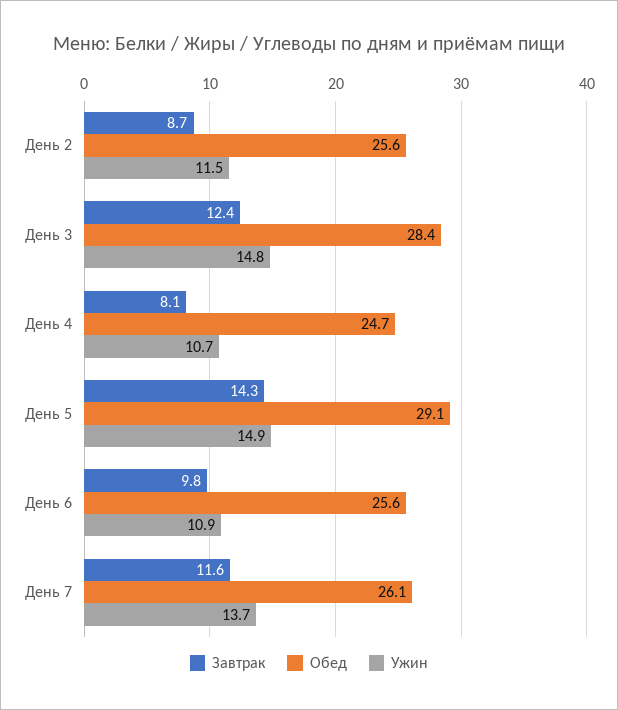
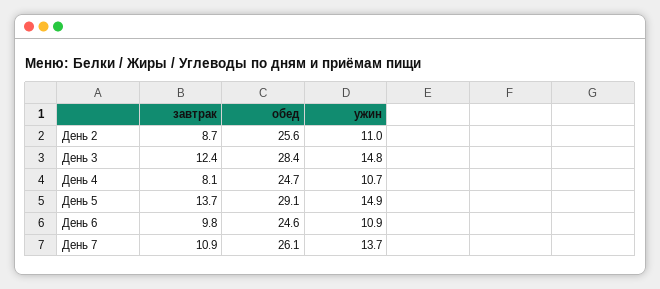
  {
    "Завтрак": {
      "День 2": 8.7,
      "День 3": 12.4,
      "День 4": 8.1,
-     "День 5": 14.3,
+     "День 5": 13.7,
      "День 6": 9.8,
-     "День 7": 11.6
+     "День 7": 10.9
    },
    "Обед": {
      "День 2": 25.6,
      "День 3": 28.4,
      "День 4": 24.7,
      "День 5": 29.1,
-     "День 6": 25.6,
+     "День 6": 24.6,
      "День 7": 26.1
    },
    "Ужин": {
-     "День 2": 11.5,
+     "День 2": 11,
      "День 3": 14.8,
      "День 4": 10.7,
      "День 5": 14.9,
      "День 6": 10.9,
      "День 7": 13.7
    }
  }

